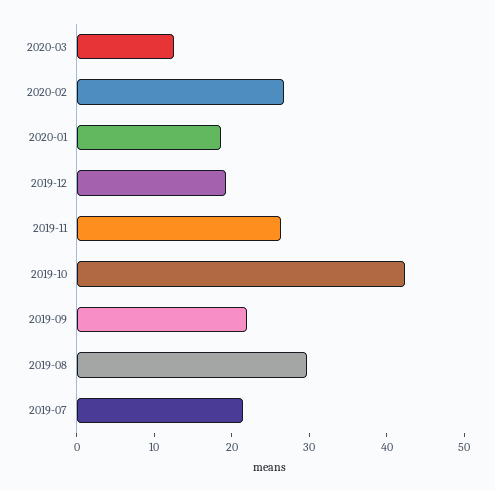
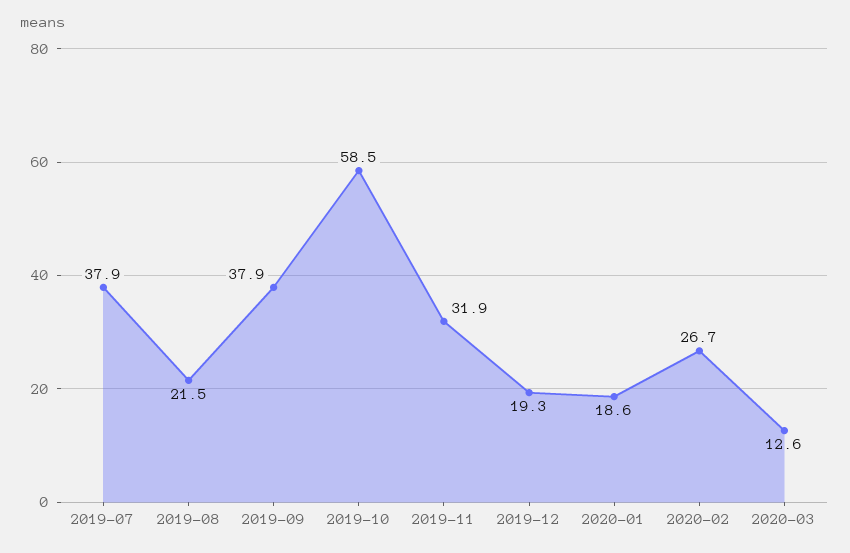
  {
    "2020-03": 12.6,
    "2020-02": 26.7,
    "2020-01": 18.6,
    "2019-12": 19.3,
-   "2019-11": 26,
+   "2019-11": 31.9,
-   "2019-10": 42,
+   "2019-10": 58.5,
-   "2019-09": 22,
+   "2019-09": 37.9,
-   "2019-08": 30,
+   "2019-08": 21.5,
-   "2019-07": 22
+   "2019-07": 37.9
  }

